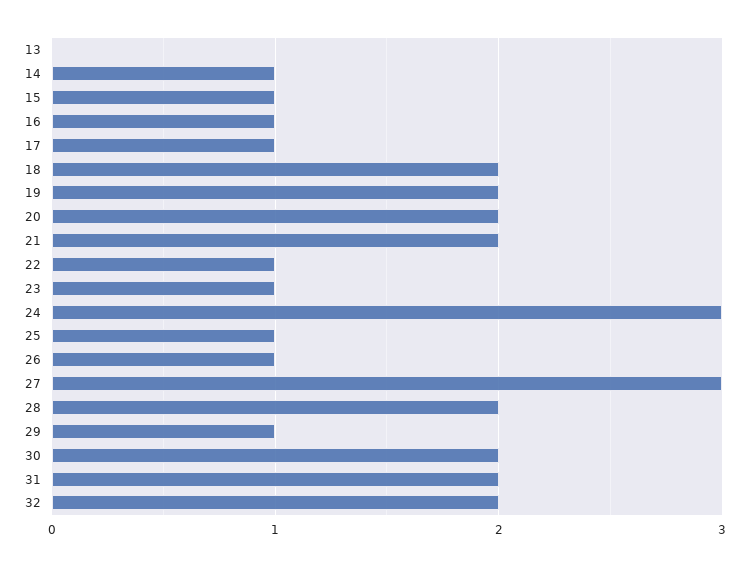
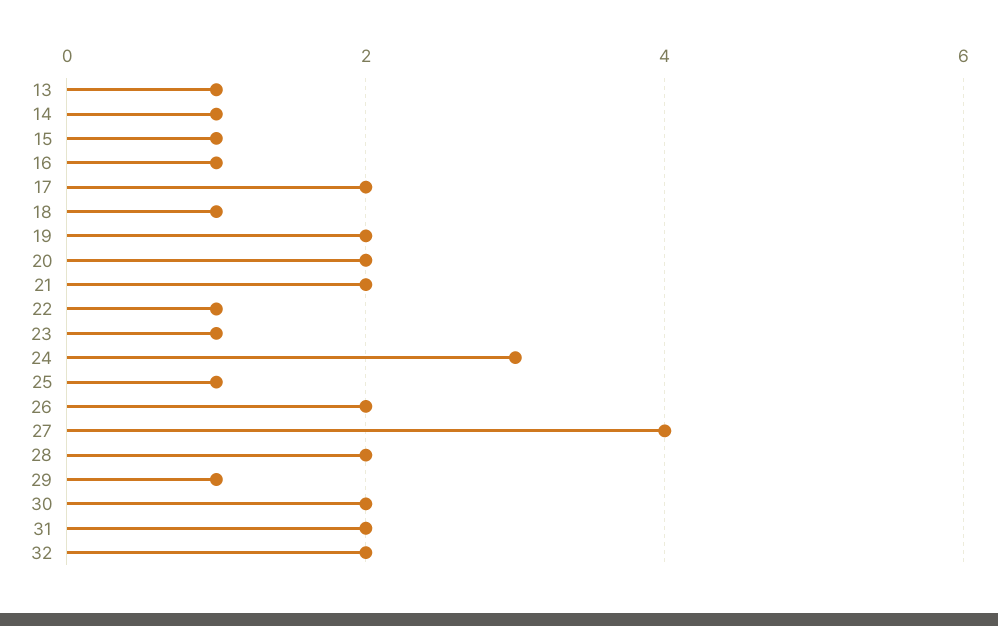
  {
-   "13": 0,
+   "13": 1,
    "14": 1,
    "15": 1,
    "16": 1,
-   "17": 1,
+   "17": 2,
-   "18": 2,
+   "18": 1,
    "19": 2,
    "20": 2,
    "21": 2,
    "22": 1,
    "23": 1,
    "24": 3,
    "25": 1,
-   "26": 1,
+   "26": 2,
-   "27": 3,
+   "27": 4,
    "28": 2,
    "29": 1,
    "30": 2,
    "31": 2,
    "32": 2
  }

